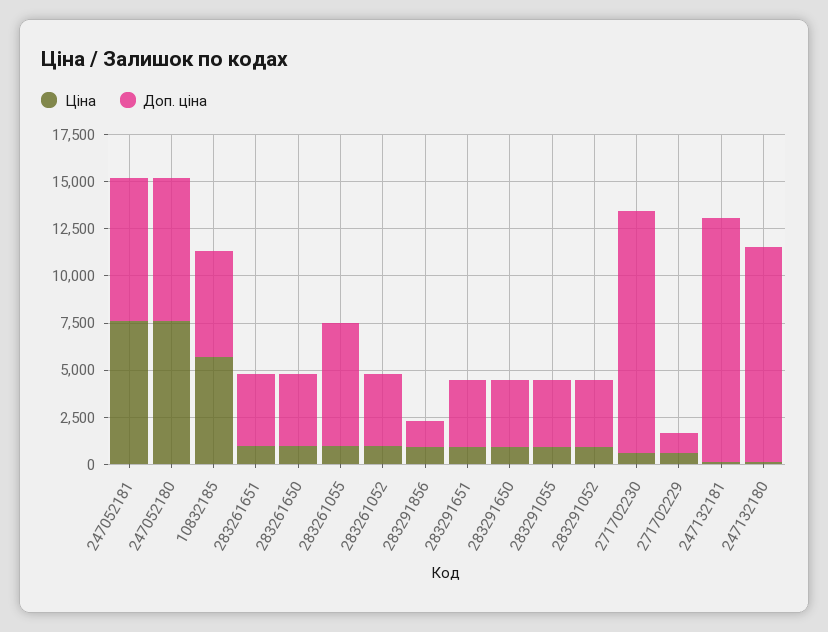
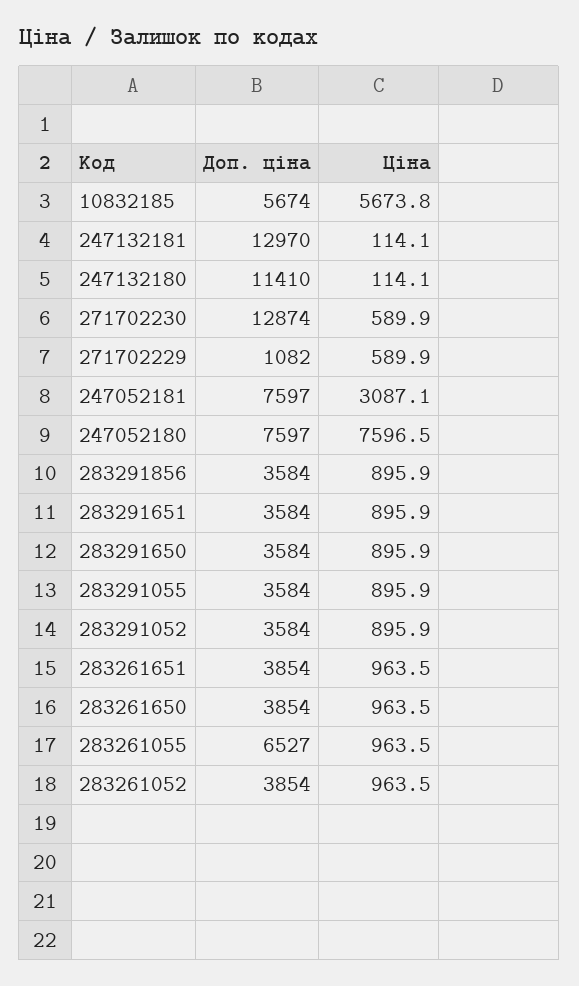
  {
    "Ціна": {
-     "247052181": 7500,
+     "247052181": 3087.1,
      "247052180": 7596.5,
      "10832185": 5673.8,
      "283261651": 963.5,
      "283261650": 963.5,
      "283261055": 963.5,
      "283261052": 963.5,
      "283291856": 895.9,
      "283291651": 895.9,
      "283291650": 895.9,
      "283291055": 895.9,
      "283291052": 895.9,
      "271702230": 589.9,
      "271702229": 589.9,
      "247132181": 114.1,
      "247132180": 114.1
    },
    "Доп. ціна": {
      "247052181": 7597,
      "247052180": 7597,
      "10832185": 5674,
      "283261651": 3854,
      "283261650": 3854,
      "283261055": 6527,
      "283261052": 3854,
-     "283291856": 1500,
+     "283291856": 3584,
      "283291651": 3584,
      "283291650": 3584,
      "283291055": 3584,
      "283291052": 3584,
      "271702230": 12874,
      "271702229": 1082,
      "247132181": 12970,
      "247132180": 11410
    }
  }

